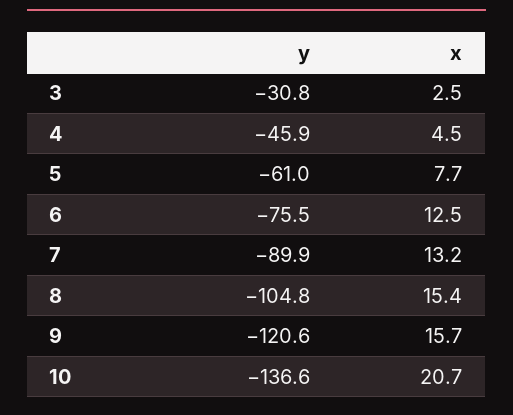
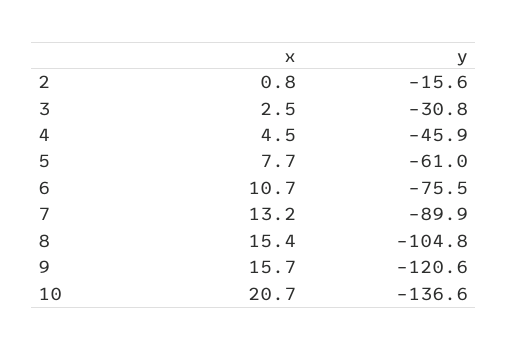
  {
    "y": {
      "3": -30.8,
      "4": -45.9,
      "5": -61,
      "6": -75.5,
      "7": -89.9,
      "8": -104.8,
      "9": -120.6,
-     "10": -136.6
+     "10": -136.6,
+     "2": -15.6
    },
    "x": {
      "3": 2.5,
      "4": 4.5,
      "5": 7.7,
-     "6": 12.5,
+     "6": 10.7,
      "7": 13.2,
      "8": 15.4,
      "9": 15.7,
-     "10": 20.7
+     "10": 20.7,
+     "2": 0.8
    }
  }

